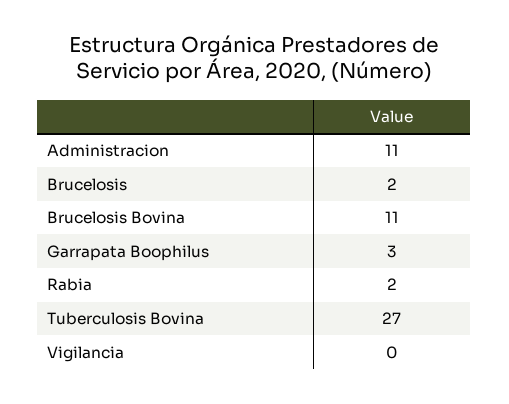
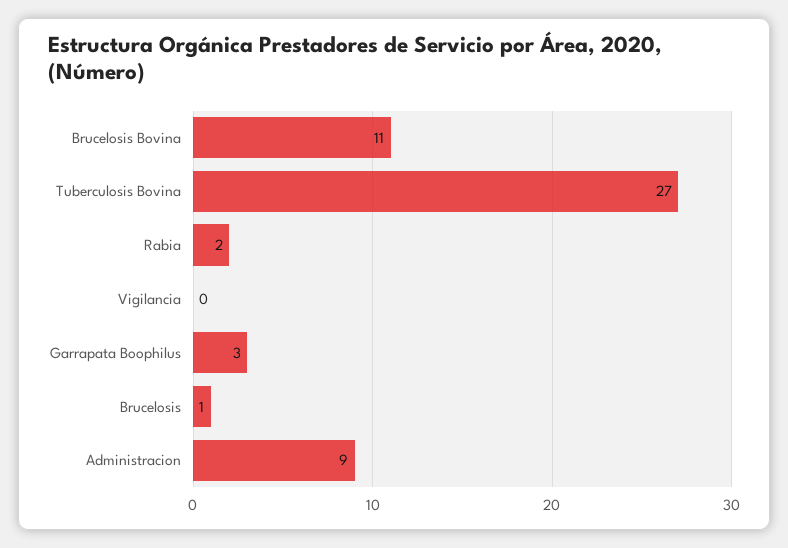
  {
-   "Administracion": 11,
+   "Administracion": 9,
-   "Brucelosis": 2,
+   "Brucelosis": 1,
    "Brucelosis Bovina": 11,
    "Garrapata Boophilus": 3,
    "Rabia": 2,
    "Tuberculosis Bovina": 27,
    "Vigilancia": 0
  }

